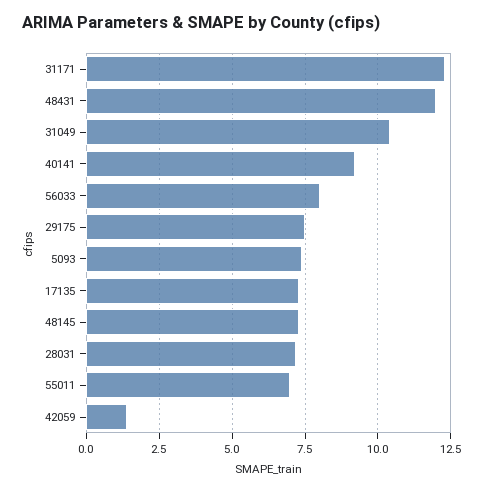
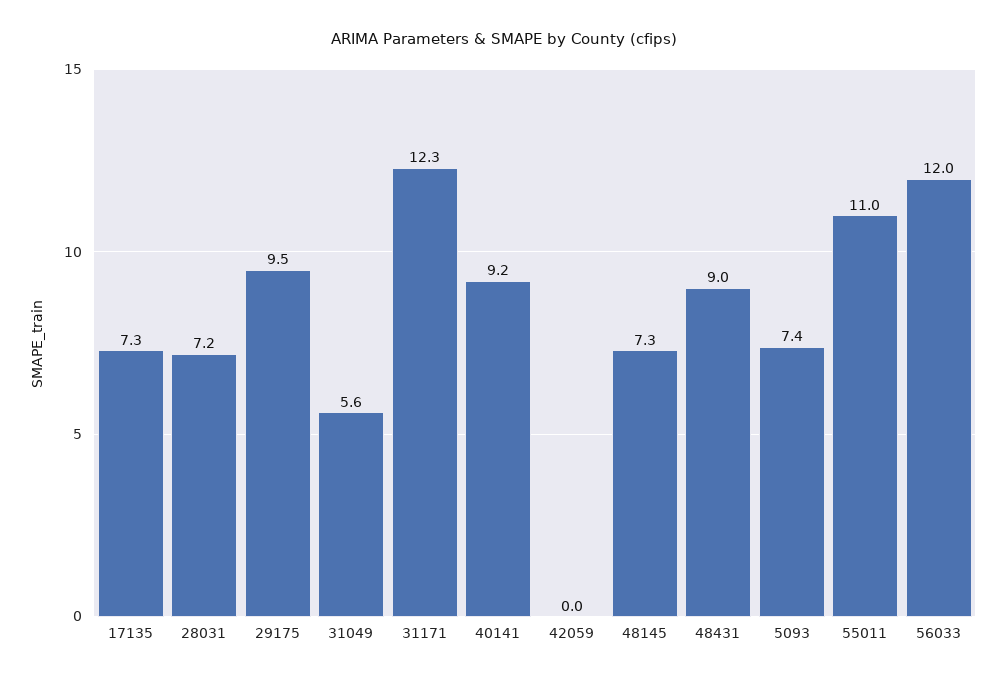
  {
    "31171": 12.3,
-   "48431": 12,
+   "48431": 9,
-   "31049": 10.5,
+   "31049": 5.6,
    "40141": 9.2,
-   "56033": 8,
+   "56033": 12,
-   "29175": 7.5,
+   "29175": 9.5,
    "5093": 7.4,
    "17135": 7.3,
    "48145": 7.3,
    "28031": 7.2,
-   "55011": 7,
+   "55011": 11,
-   "42059": 1.5
+   "42059": 0
  }

